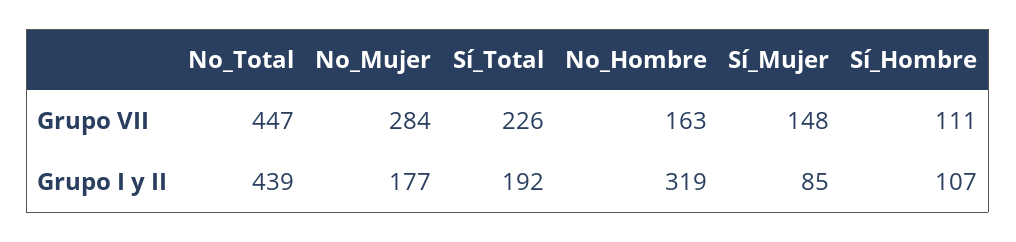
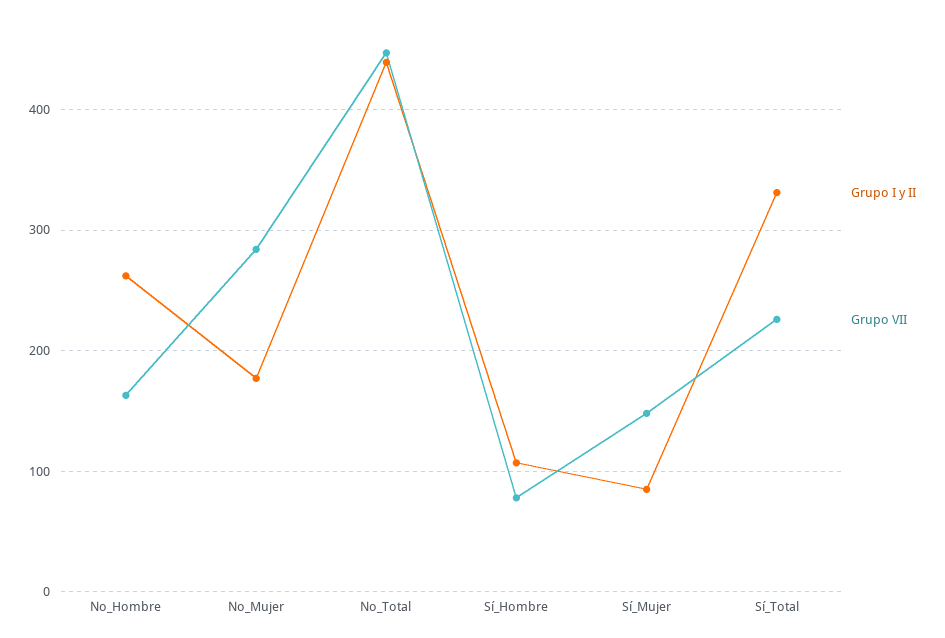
  {
    "Grupo VII": {
      "No_Total": 447,
      "No_Mujer": 284,
      "Sí_Total": 226,
      "No_Hombre": 163,
      "Sí_Mujer": 148,
-     "Sí_Hombre": 111
+     "Sí_Hombre": 80
    },
    "Grupo I y II": {
      "No_Total": 439,
      "No_Mujer": 177,
-     "Sí_Total": 192,
+     "Sí_Total": 330,
-     "No_Hombre": 319,
+     "No_Hombre": 260,
      "Sí_Mujer": 85,
      "Sí_Hombre": 107
    }
  }

